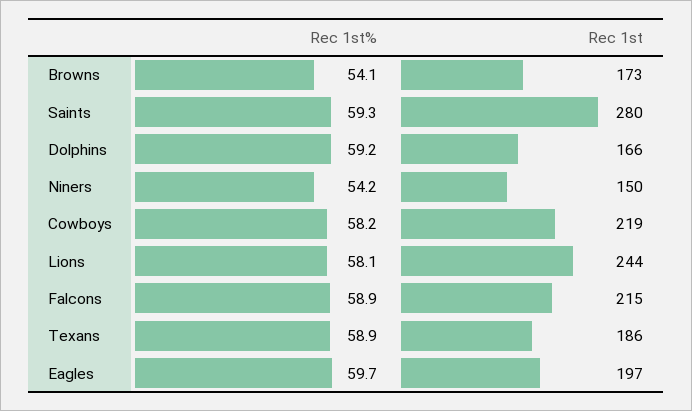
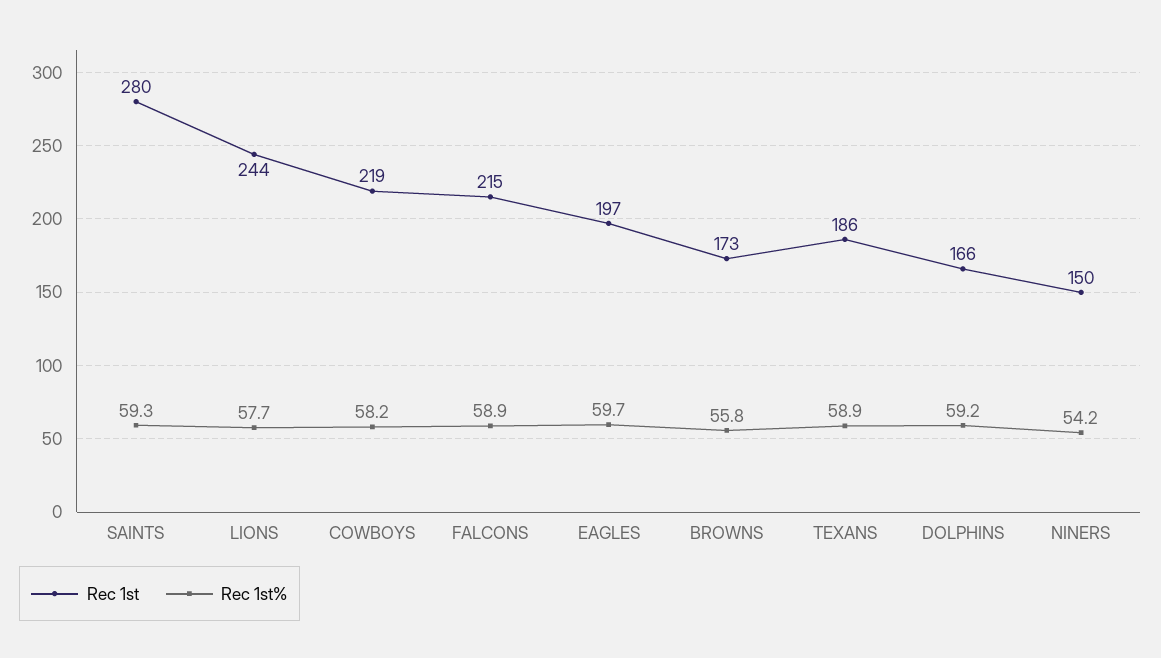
  {
    "Rec 1st%": {
-     "Browns": 54.1,
+     "Browns": 55.8,
      "Saints": 59.3,
      "Dolphins": 59.2,
      "Niners": 54.2,
      "Cowboys": 58.2,
-     "Lions": 58.1,
+     "Lions": 57.7,
      "Falcons": 58.9,
      "Texans": 58.9,
      "Eagles": 59.7
    },
    "Rec 1st": {
      "Browns": 173,
      "Saints": 280,
      "Dolphins": 166,
      "Niners": 150,
      "Cowboys": 219,
      "Lions": 244,
      "Falcons": 215,
      "Texans": 186,
      "Eagles": 197
    }
  }

